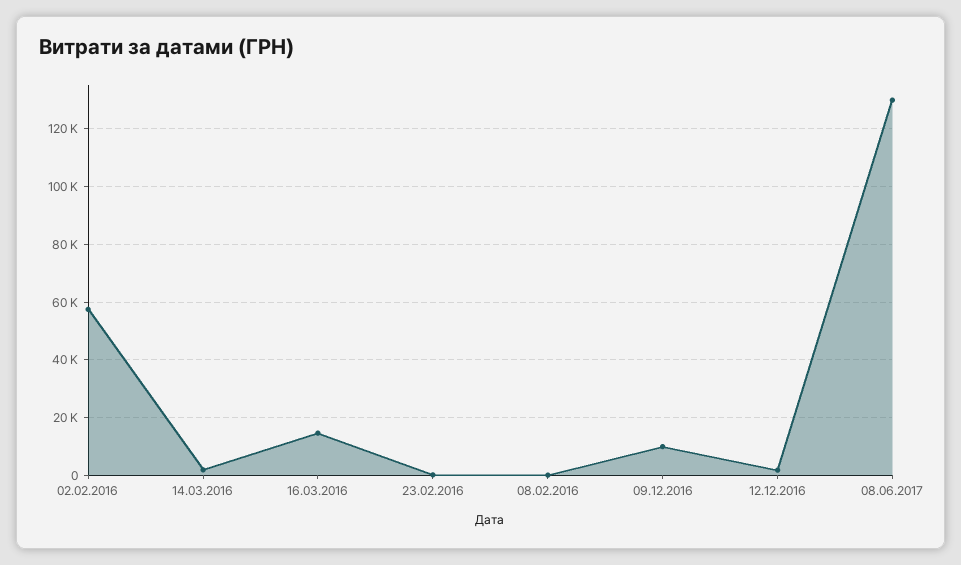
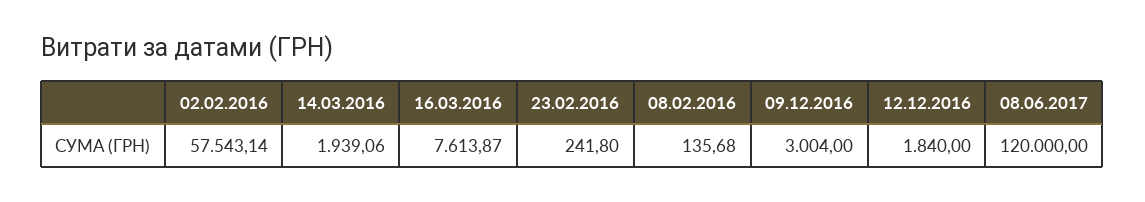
  {
    "02.02.2016": 57543.14,
    "14.03.2016": 1939.06,
-   "16.03.2016": 15000,
+   "16.03.2016": 7613.87,
    "23.02.2016": 241.8,
    "08.02.2016": 135.68,
-   "09.12.2016": 10000,
+   "09.12.2016": 3004,
    "12.12.2016": 1840,
-   "08.06.2017": 130000
+   "08.06.2017": 120000
  }

